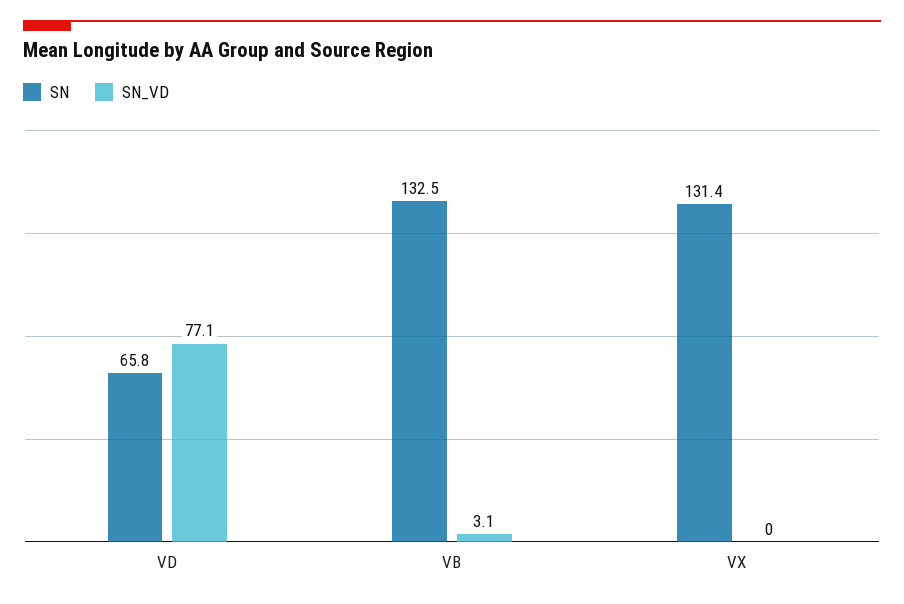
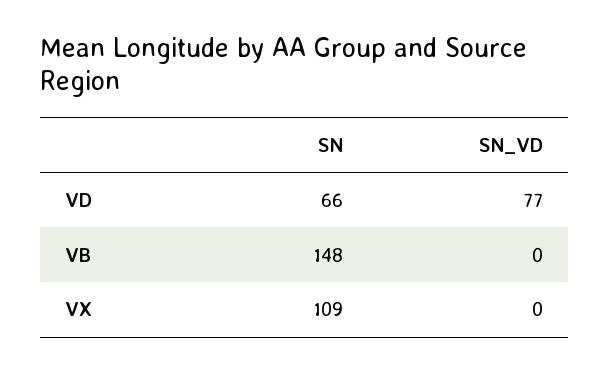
  {
    "SN": {
      "VD": 65.8,
-     "VB": 132.5,
+     "VB": 148,
-     "VX": 131.4
+     "VX": 109
    },
    "SN_VD": {
      "VD": 77.1,
-     "VB": 3.1,
+     "VB": 0,
      "VX": 0
    }
  }

